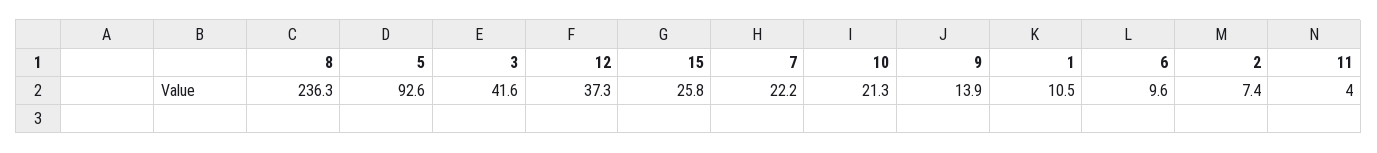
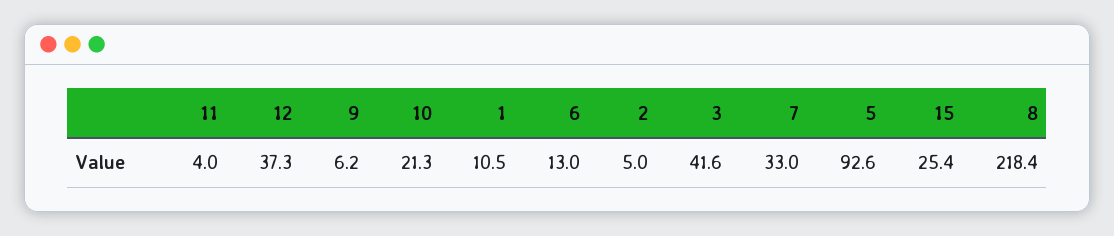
  {
-   "8": 236.3,
+   "8": 218.4,
    "5": 92.6,
    "3": 41.6,
    "12": 37.3,
-   "15": 25.8,
+   "15": 25.4,
-   "7": 22.2,
+   "7": 33,
    "10": 21.3,
-   "9": 13.9,
+   "9": 6.2,
    "1": 10.5,
-   "6": 9.6,
+   "6": 13,
-   "2": 7.4,
+   "2": 5,
    "11": 4
  }

